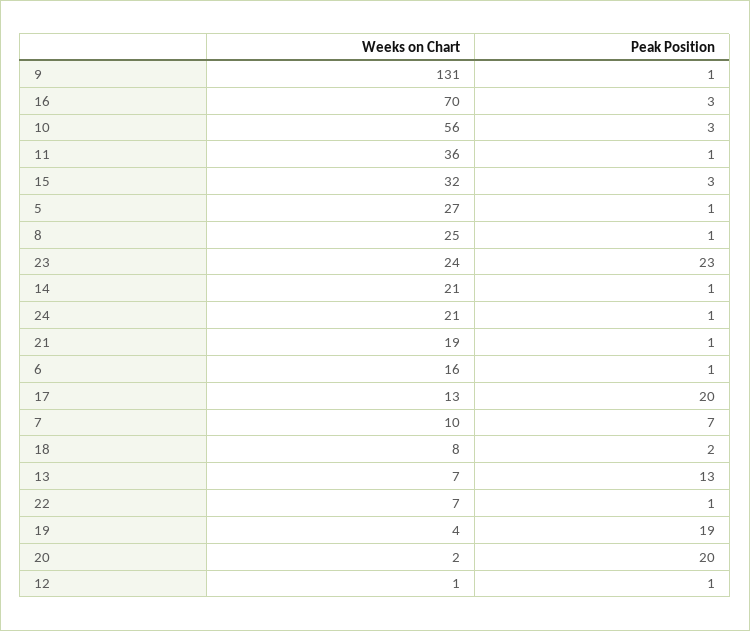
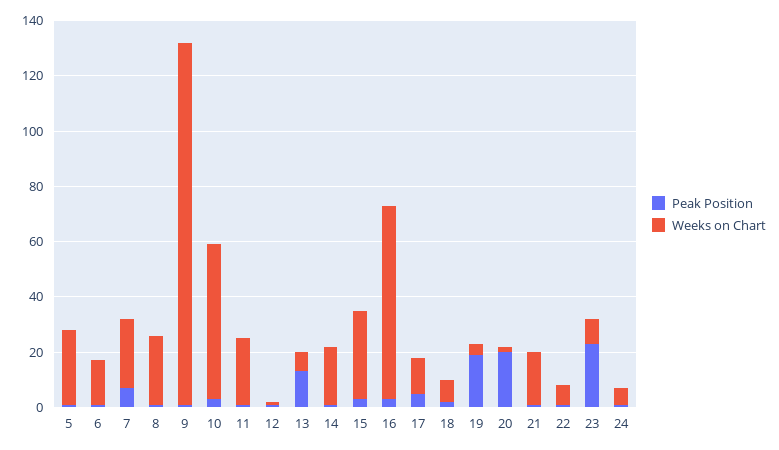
  {
    "Weeks on Chart": {
      "9": 131,
      "16": 70,
      "10": 56,
-     "11": 36,
+     "11": 25,
      "15": 32,
      "5": 27,
      "8": 25,
-     "23": 24,
+     "23": 10,
      "14": 21,
-     "24": 21,
+     "24": 5,
      "21": 19,
      "6": 16,
      "17": 13,
-     "7": 10,
+     "7": 25,
      "18": 8,
      "13": 7,
      "22": 7,
      "19": 4,
      "20": 2,
      "12": 1
    },
    "Peak Position": {
      "9": 1,
      "16": 3,
      "10": 3,
      "11": 1,
      "15": 3,
      "5": 1,
      "8": 1,
      "23": 23,
      "14": 1,
      "24": 1,
      "21": 1,
      "6": 1,
-     "17": 20,
+     "17": 5,
      "7": 7,
      "18": 2,
      "13": 13,
      "22": 1,
      "19": 19,
      "20": 20,
      "12": 1
    }
  }

